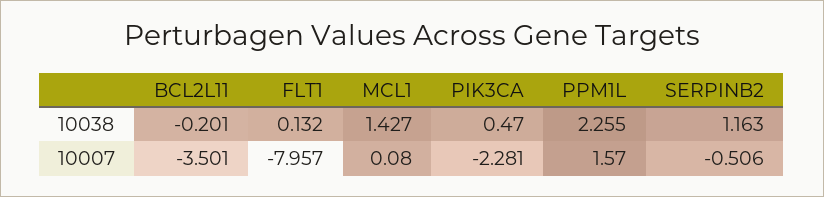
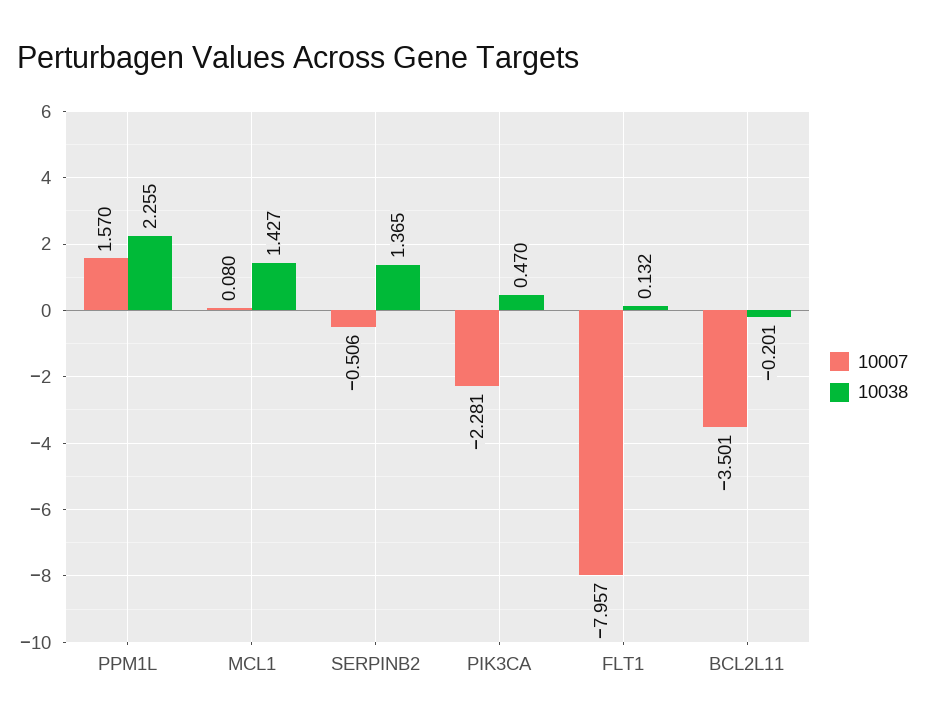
  {
    "10038": {
      "BCL2L11": -0.201,
      "FLT1": 0.132,
      "MCL1": 1.427,
      "PIK3CA": 0.47,
      "PPM1L": 2.255,
-     "SERPINB2": 1.163
+     "SERPINB2": 1.365
    },
    "10007": {
      "BCL2L11": -3.501,
      "FLT1": -7.957,
      "MCL1": 0.08,
      "PIK3CA": -2.281,
      "PPM1L": 1.57,
      "SERPINB2": -0.506
    }
  }

